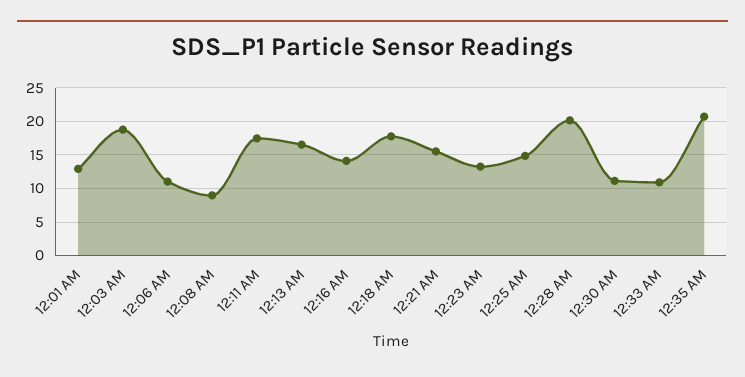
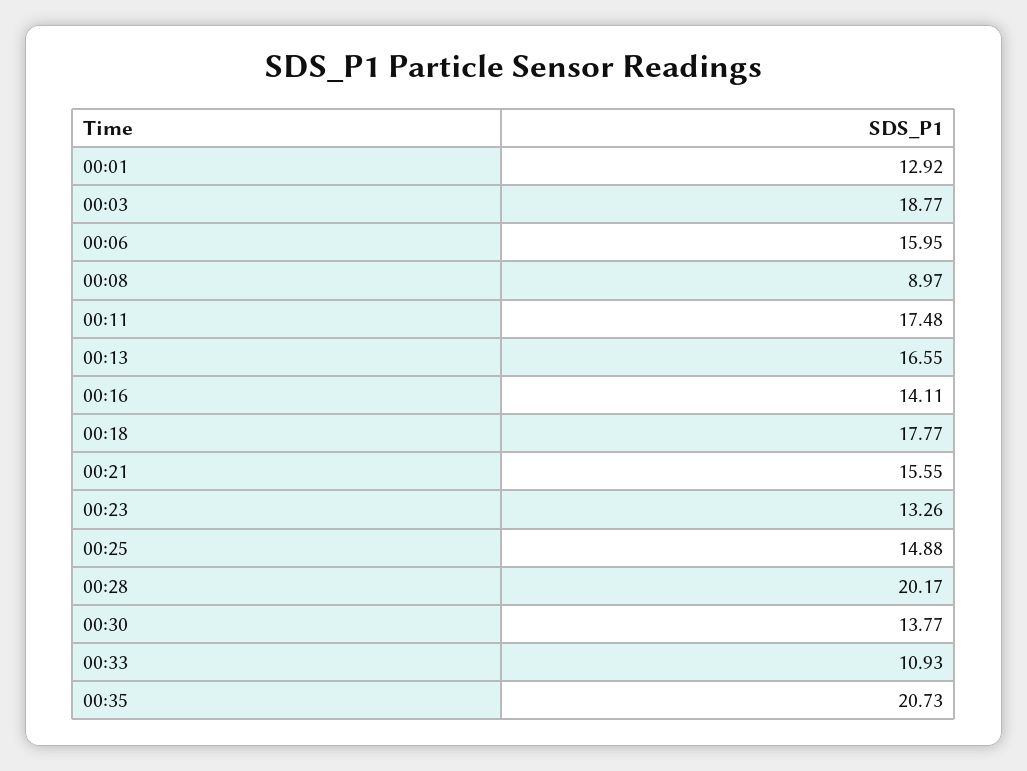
  {
    "12:01 AM": 12.92,
    "12:03 AM": 18.77,
-   "12:06 AM": 11,
+   "12:06 AM": 15.95,
    "12:08 AM": 8.97,
    "12:11 AM": 17.48,
    "12:13 AM": 16.55,
    "12:16 AM": 14.11,
    "12:18 AM": 17.77,
    "12:21 AM": 15.55,
    "12:23 AM": 13.26,
    "12:25 AM": 14.88,
    "12:28 AM": 20.17,
-   "12:30 AM": 11,
+   "12:30 AM": 13.77,
    "12:33 AM": 10.93,
    "12:35 AM": 20.73
  }

